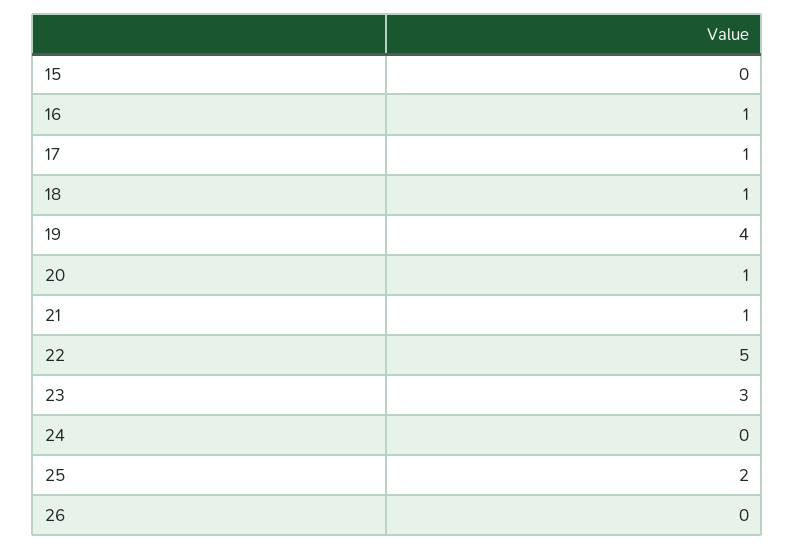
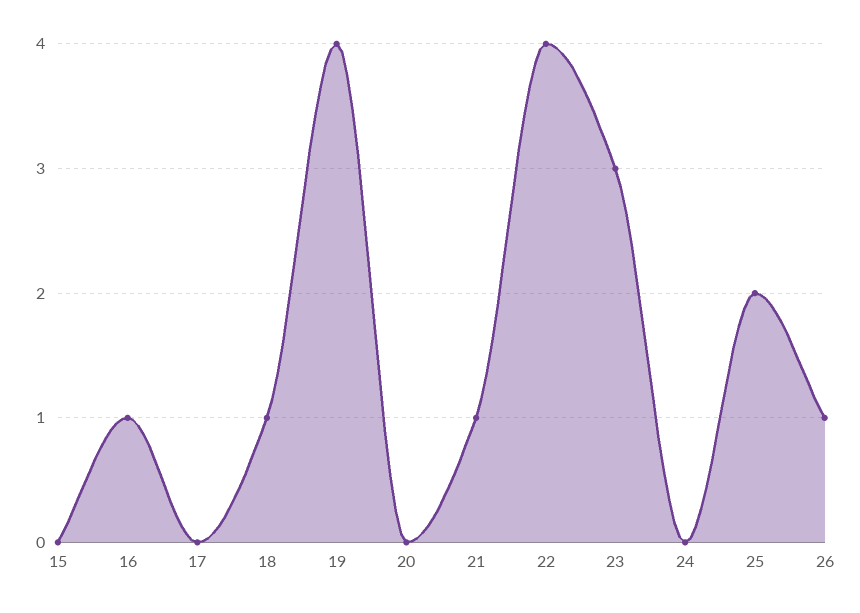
  {
    "15": 0,
    "16": 1,
-   "17": 1,
+   "17": 0,
    "18": 1,
    "19": 4,
-   "20": 1,
+   "20": 0,
    "21": 1,
-   "22": 5,
+   "22": 4,
    "23": 3,
    "24": 0,
    "25": 2,
-   "26": 0
+   "26": 1
  }

